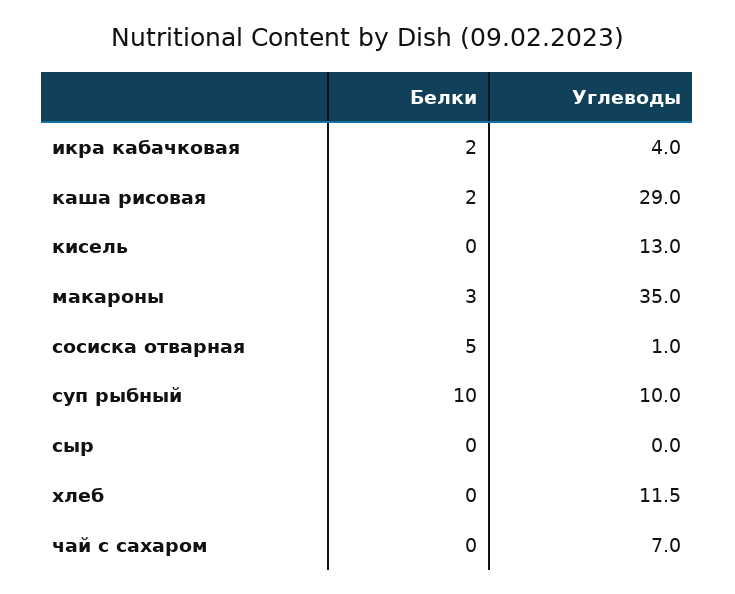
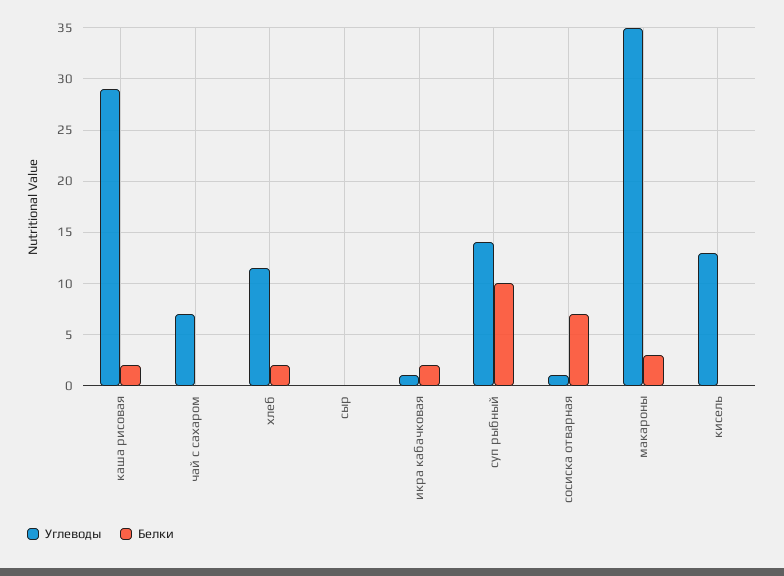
  {
    "Белки": {
      "икра кабачковая": 2,
      "каша рисовая": 2,
      "кисель": 0,
      "макароны": 3,
-     "сосиска отварная": 5,
+     "сосиска отварная": 7,
      "суп рыбный": 10,
      "сыр": 0,
-     "хлеб": 0,
+     "хлеб": 2,
      "чай с сахаром": 0
    },
    "Углеводы": {
-     "икра кабачковая": 4,
+     "икра кабачковая": 1,
      "каша рисовая": 29,
      "кисель": 13,
      "макароны": 35,
      "сосиска отварная": 1,
-     "суп рыбный": 10,
+     "суп рыбный": 14,
      "сыр": 0,
      "хлеб": 11.5,
      "чай с сахаром": 7
    }
  }

